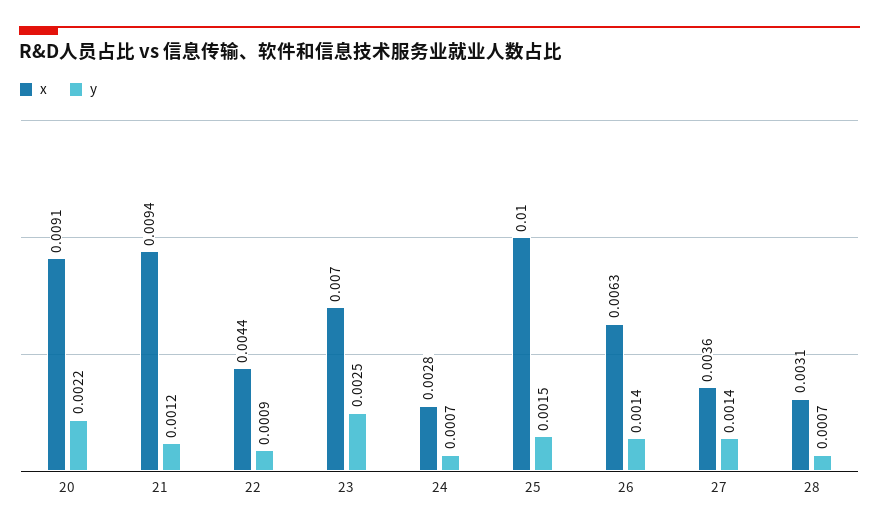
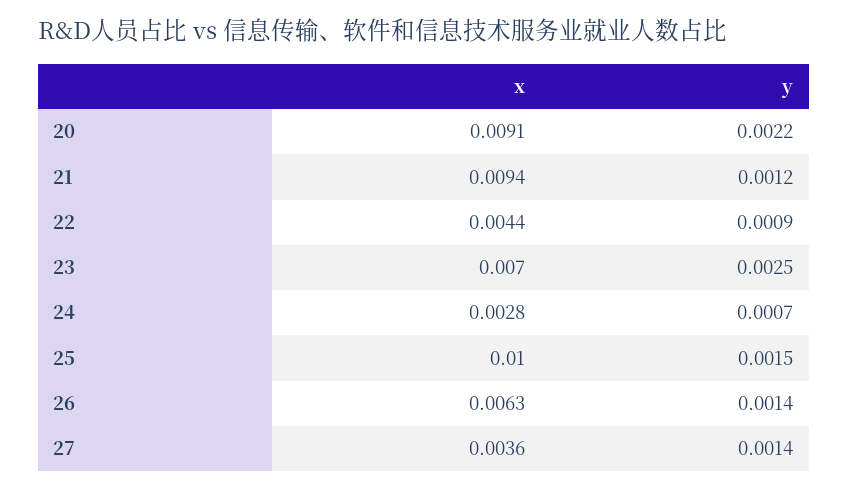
  {
    "x": {
      "20": 0.0091,
      "21": 0.0094,
      "22": 0.0044,
      "23": 0.007,
      "24": 0.0028,
      "25": 0.01,
      "26": 0.0063,
-     "27": 0.0036,
+     "27": 0.0036
-     "28": 0.0031
    },
    "y": {
      "20": 0.0022,
      "21": 0.0012,
      "22": 0.0009,
      "23": 0.0025,
      "24": 0.0007,
      "25": 0.0015,
      "26": 0.0014,
-     "27": 0.0014,
+     "27": 0.0014
-     "28": 0.0007
    }
  }

